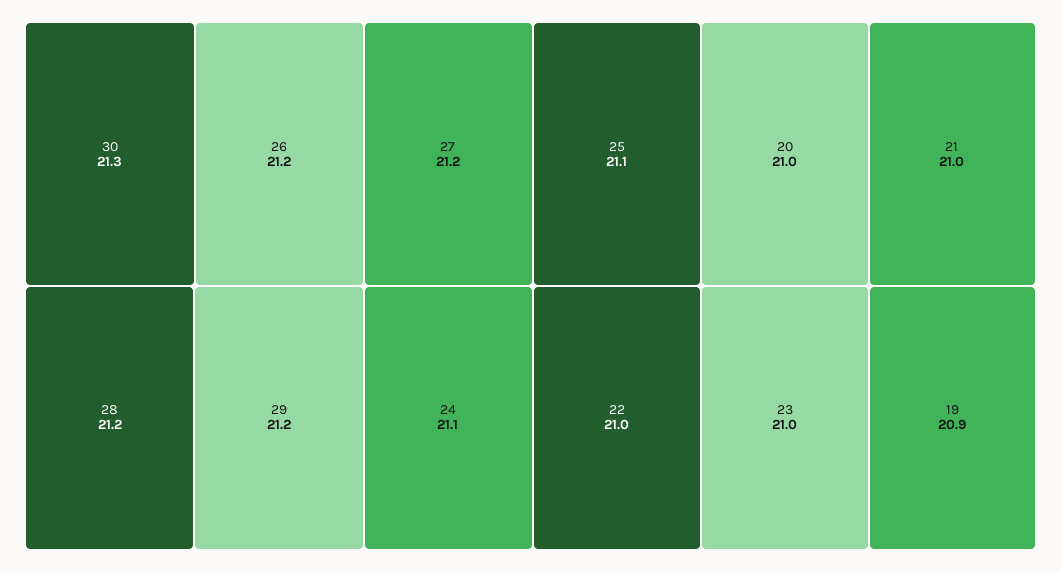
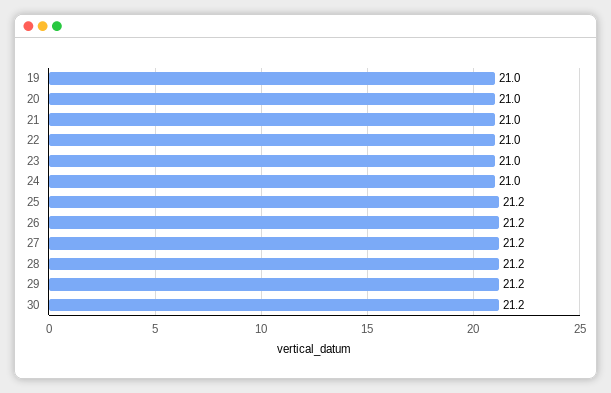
  {
-   "30": 21.3,
+   "30": 21.2,
    "26": 21.2,
    "27": 21.2,
    "28": 21.2,
    "29": 21.2,
-   "24": 21.1,
+   "24": 21,
-   "25": 21.1,
+   "25": 21.2,
    "20": 21,
    "21": 21,
    "22": 21,
    "23": 21,
-   "19": 20.9
+   "19": 21
  }

